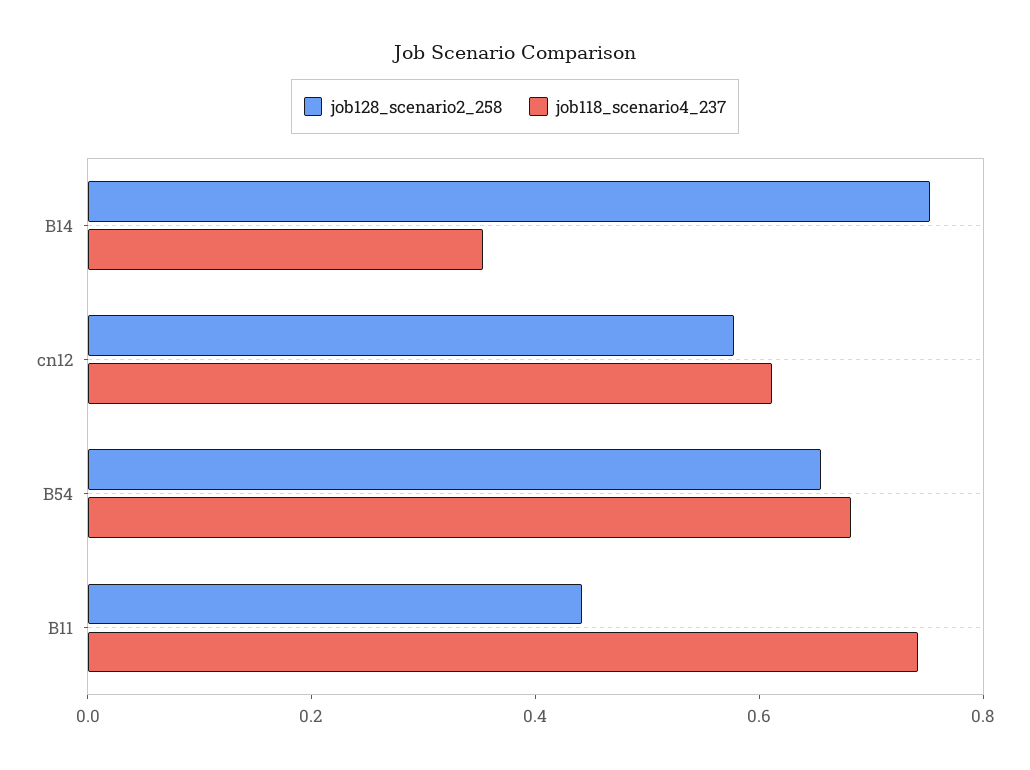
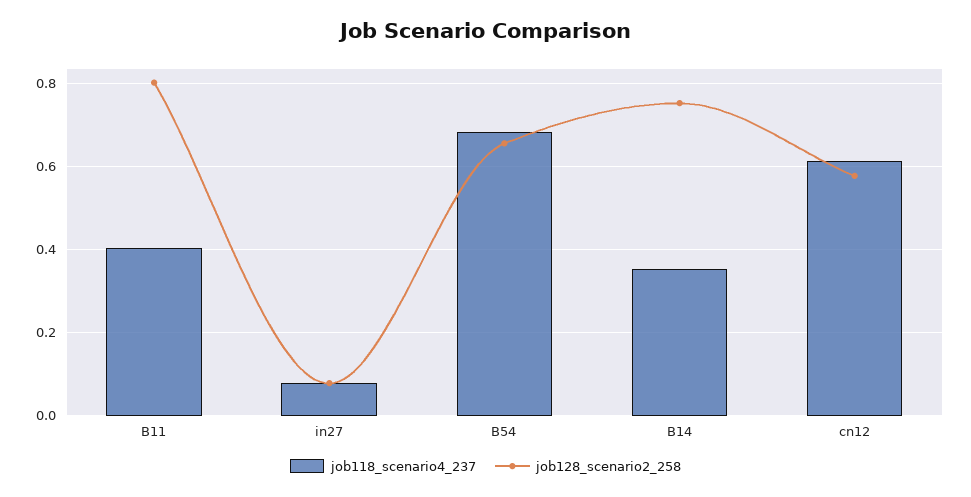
  {
    "job128_scenario2_258": {
      "B14": 0.76,
      "cn12": 0.58,
      "B54": 0.66,
-     "B11": 0.45
+     "B11": 0.8,
+     "in27": 0.08
    },
    "job118_scenario4_237": {
      "B14": 0.36,
      "cn12": 0.62,
      "B54": 0.68,
-     "B11": 0.75
+     "B11": 0.4,
+     "in27": 0.08
    }
  }

